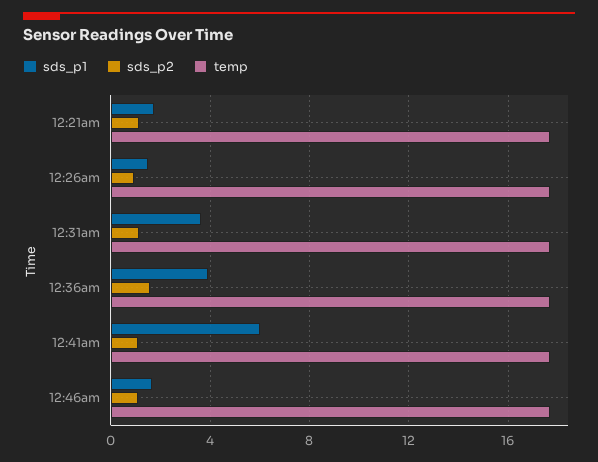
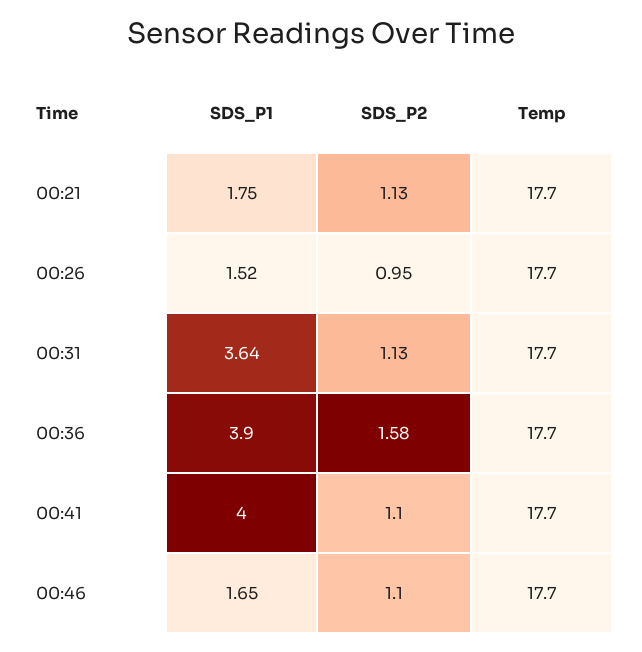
  {
    "sds_p1": {
      "12:21am": 1.75,
      "12:26am": 1.52,
      "12:31am": 3.64,
      "12:36am": 3.9,
-     "12:41am": 6,
+     "12:41am": 4,
      "12:46am": 1.65
    },
    "sds_p2": {
      "12:21am": 1.13,
      "12:26am": 0.95,
      "12:31am": 1.13,
      "12:36am": 1.58,
      "12:41am": 1.1,
      "12:46am": 1.1
    },
    "temp": {
      "12:21am": 17.7,
      "12:26am": 17.7,
      "12:31am": 17.7,
      "12:36am": 17.7,
      "12:41am": 17.7,
      "12:46am": 17.7
    }
  }

